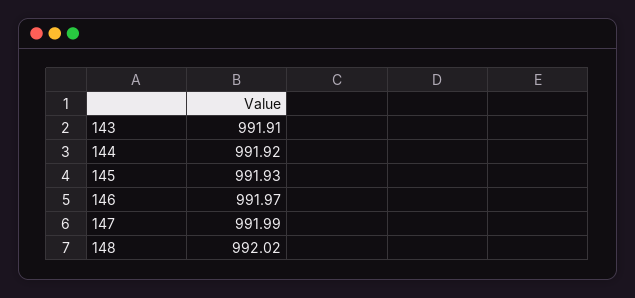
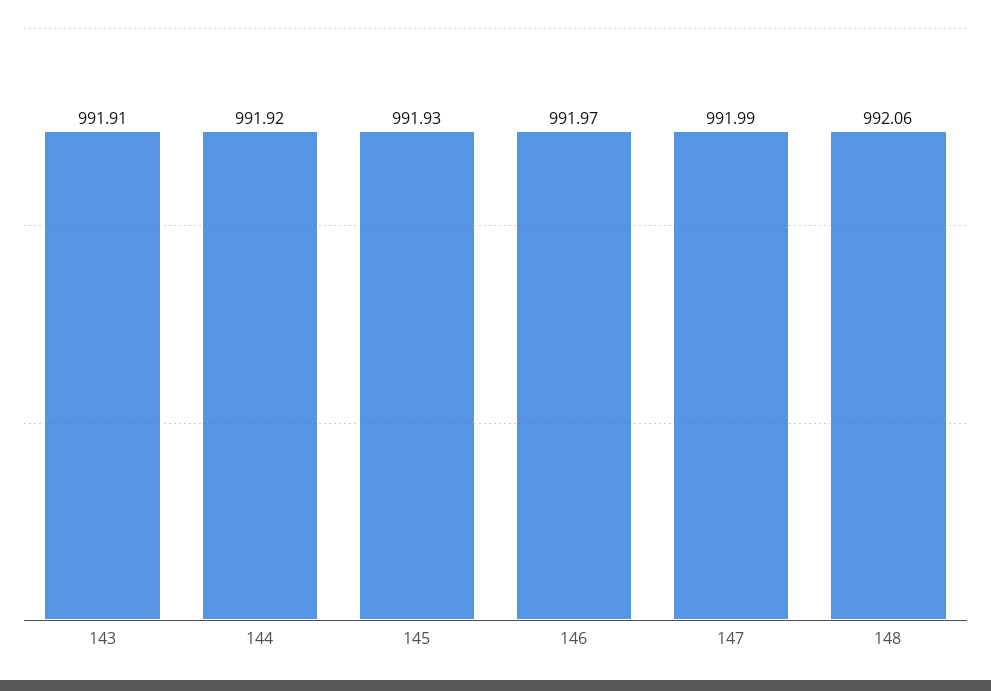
  {
    "143": 991.91,
    "144": 991.92,
    "145": 991.93,
    "146": 991.97,
    "147": 991.99,
-   "148": 992.02
+   "148": 992.06
  }

